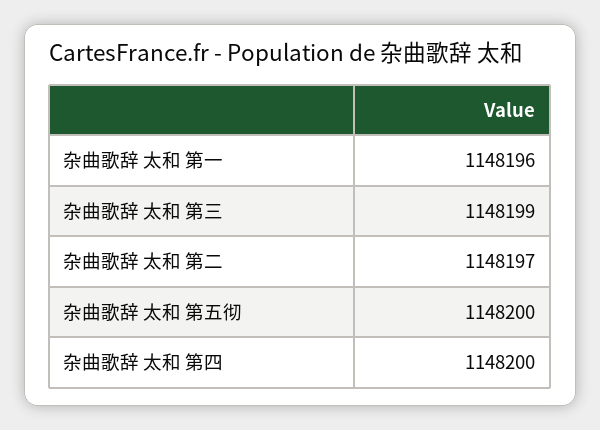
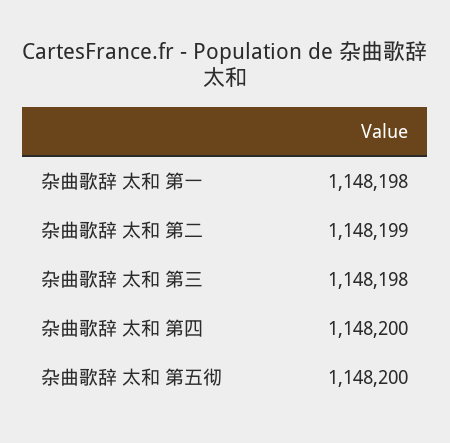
  {
-   "杂曲歌辞 太和 第一": 1148196,
+   "杂曲歌辞 太和 第一": 1148198,
-   "杂曲歌辞 太和 第三": 1148199,
+   "杂曲歌辞 太和 第三": 1148198,
-   "杂曲歌辞 太和 第二": 1148197,
+   "杂曲歌辞 太和 第二": 1148199,
    "杂曲歌辞 太和 第五彻": 1148200,
    "杂曲歌辞 太和 第四": 1148200
  }

